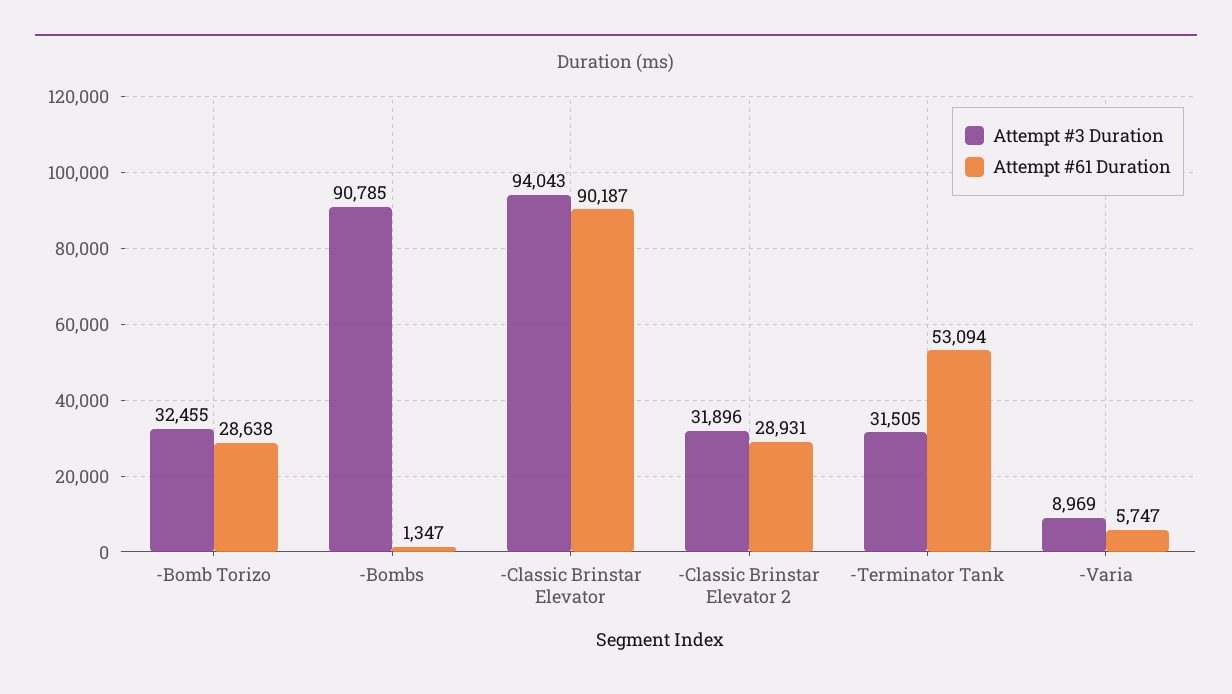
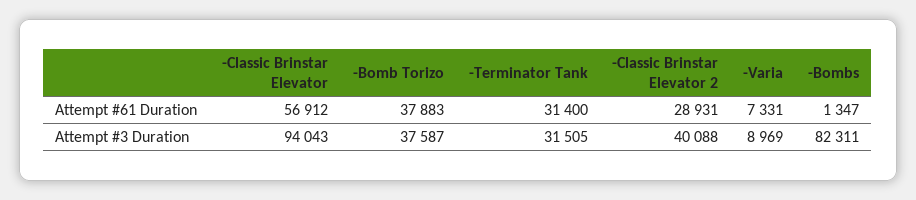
  {
    "Attempt #3 Duration": {
-     "-Bomb Torizo": 32455,
+     "-Bomb Torizo": 37587,
-     "-Bombs": 90785,
+     "-Bombs": 82311,
      "-Classic Brinstar Elevator": 94043,
-     "-Classic Brinstar Elevator 2": 31896,
+     "-Classic Brinstar Elevator 2": 40088,
      "-Terminator Tank": 31505,
      "-Varia": 8969
    },
    "Attempt #61 Duration": {
-     "-Bomb Torizo": 28638,
+     "-Bomb Torizo": 37883,
      "-Bombs": 1347,
-     "-Classic Brinstar Elevator": 90187,
+     "-Classic Brinstar Elevator": 56912,
      "-Classic Brinstar Elevator 2": 28931,
-     "-Terminator Tank": 53094,
+     "-Terminator Tank": 31400,
-     "-Varia": 5747
+     "-Varia": 7331
    }
  }

